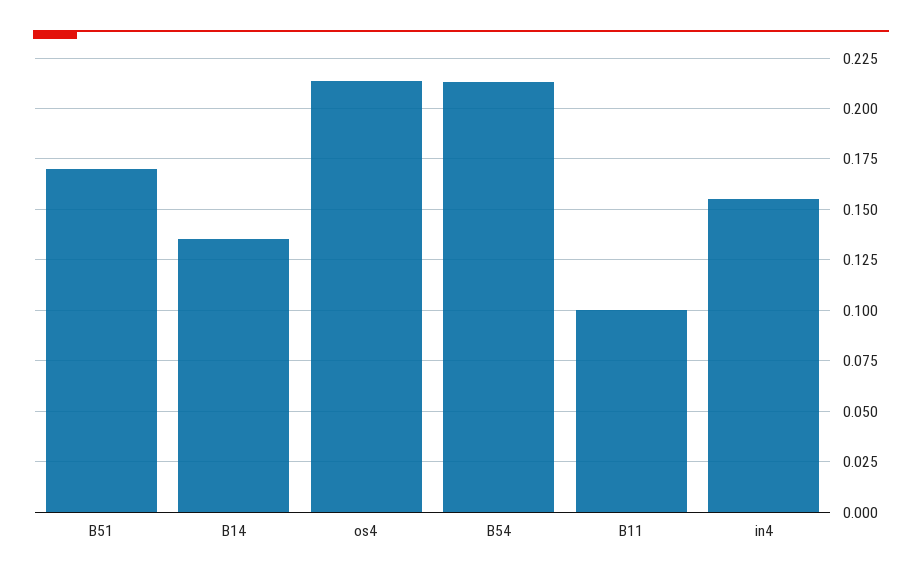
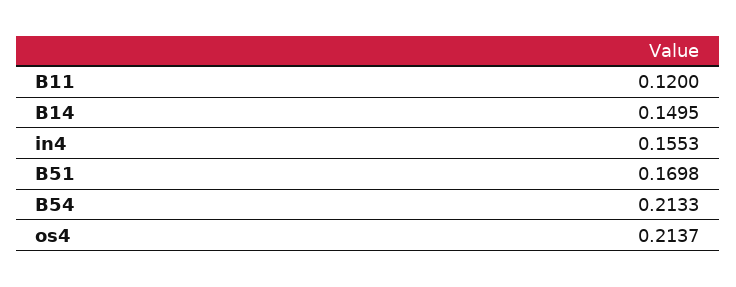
  {
    "B51": 0.1698,
-   "B14": 0.135,
+   "B14": 0.1495,
    "os4": 0.2137,
    "B54": 0.2133,
-   "B11": 0.1,
+   "B11": 0.12,
    "in4": 0.1553
  }

